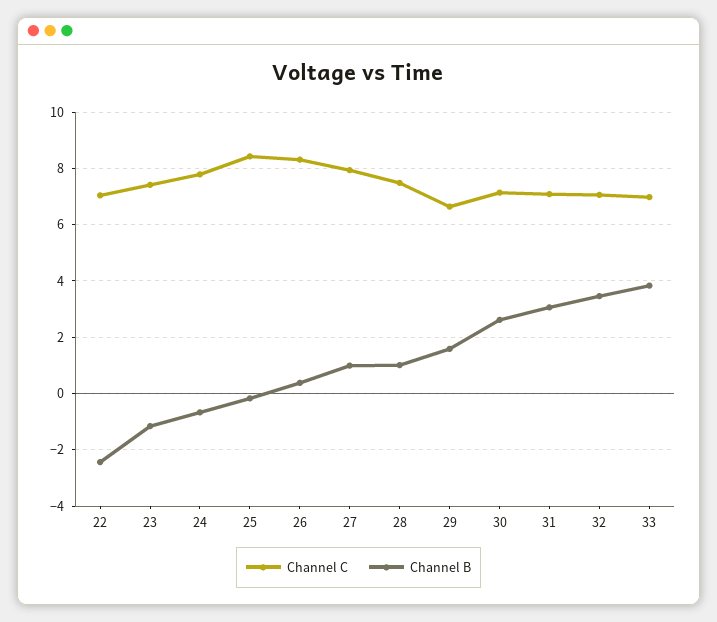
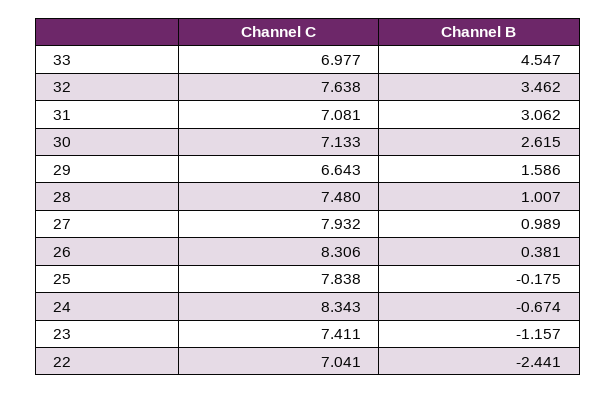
  {
    "Channel C": {
      "22": 7.041,
      "23": 7.411,
-     "24": 7.75,
+     "24": 8.343,
-     "25": 8.5,
+     "25": 7.838,
      "26": 8.306,
      "27": 7.932,
      "28": 7.48,
      "29": 6.643,
      "30": 7.133,
      "31": 7.081,
-     "32": 7,
+     "32": 7.638,
      "33": 6.977
    },
    "Channel B": {
      "22": -2.441,
      "23": -1.157,
      "24": -0.674,
      "25": -0.175,
      "26": 0.381,
      "27": 0.989,
      "28": 1.007,
      "29": 1.586,
      "30": 2.615,
      "31": 3.062,
      "32": 3.462,
-     "33": 3.75
+     "33": 4.547
    }
  }

